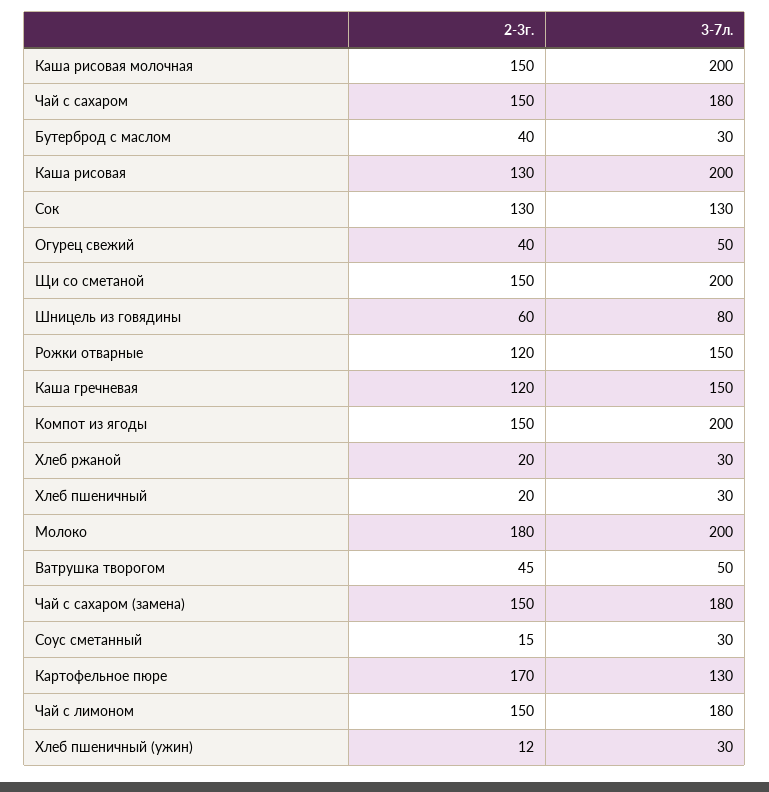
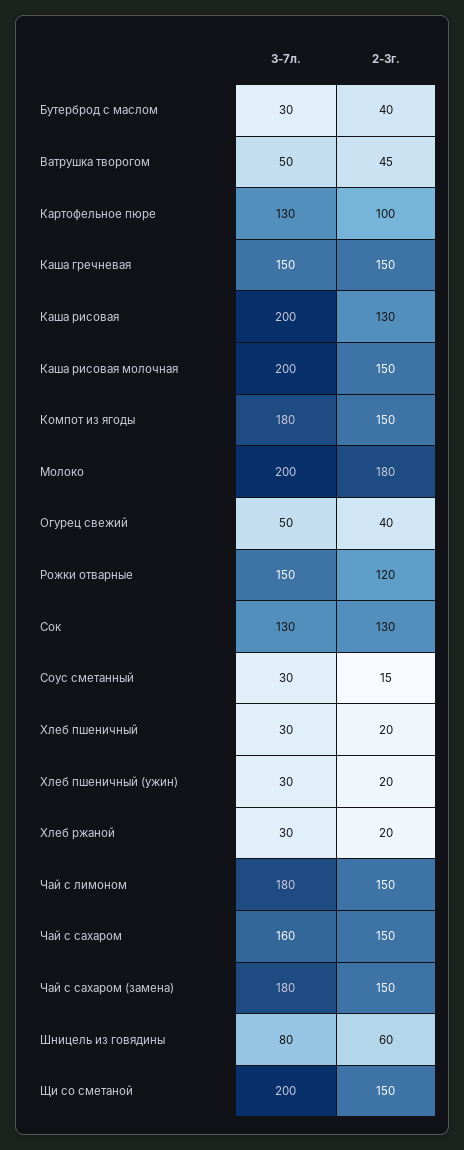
  {
    "2-3г.": {
      "Каша рисовая молочная": 150,
      "Чай с сахаром": 150,
      "Бутерброд с маслом": 40,
      "Каша рисовая": 130,
      "Сок": 130,
      "Огурец свежий": 40,
      "Щи со сметаной": 150,
      "Шницель из говядины": 60,
      "Рожки отварные": 120,
-     "Каша гречневая": 120,
+     "Каша гречневая": 150,
      "Компот из ягоды": 150,
      "Хлеб ржаной": 20,
      "Хлеб пшеничный": 20,
      "Молоко": 180,
      "Ватрушка творогом": 45,
      "Чай с сахаром (замена)": 150,
      "Соус сметанный": 15,
-     "Картофельное пюре": 170,
+     "Картофельное пюре": 100,
      "Чай с лимоном": 150,
-     "Хлеб пшеничный (ужин)": 12
+     "Хлеб пшеничный (ужин)": 20
    },
    "3-7л.": {
      "Каша рисовая молочная": 200,
-     "Чай с сахаром": 180,
+     "Чай с сахаром": 160,
      "Бутерброд с маслом": 30,
      "Каша рисовая": 200,
      "Сок": 130,
      "Огурец свежий": 50,
      "Щи со сметаной": 200,
      "Шницель из говядины": 80,
      "Рожки отварные": 150,
      "Каша гречневая": 150,
-     "Компот из ягоды": 200,
+     "Компот из ягоды": 180,
      "Хлеб ржаной": 30,
      "Хлеб пшеничный": 30,
      "Молоко": 200,
      "Ватрушка творогом": 50,
      "Чай с сахаром (замена)": 180,
      "Соус сметанный": 30,
      "Картофельное пюре": 130,
      "Чай с лимоном": 180,
      "Хлеб пшеничный (ужин)": 30
    }
  }

